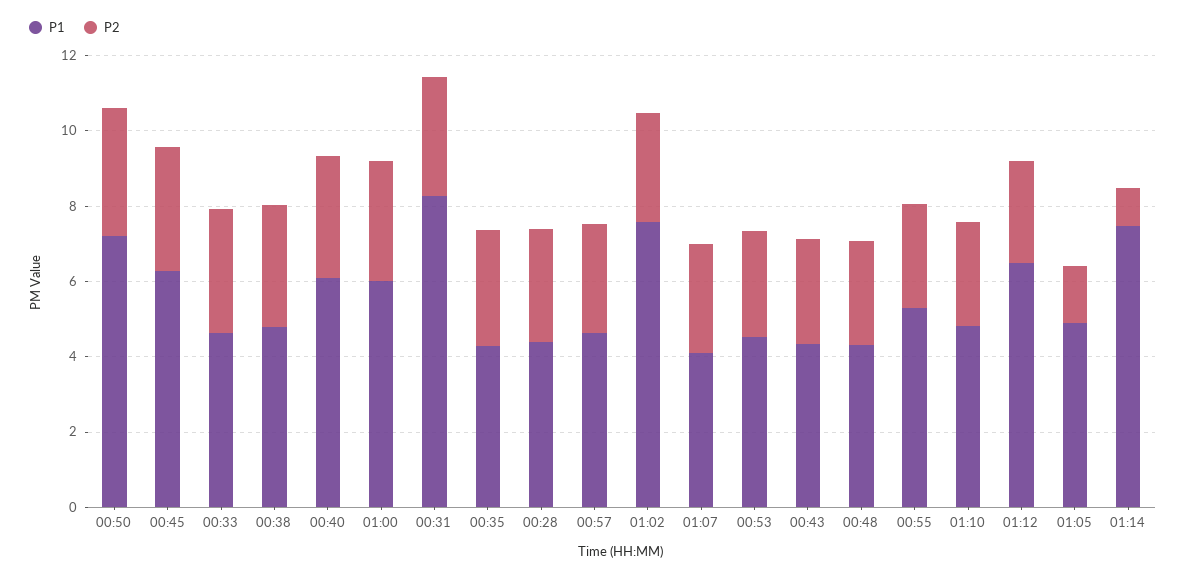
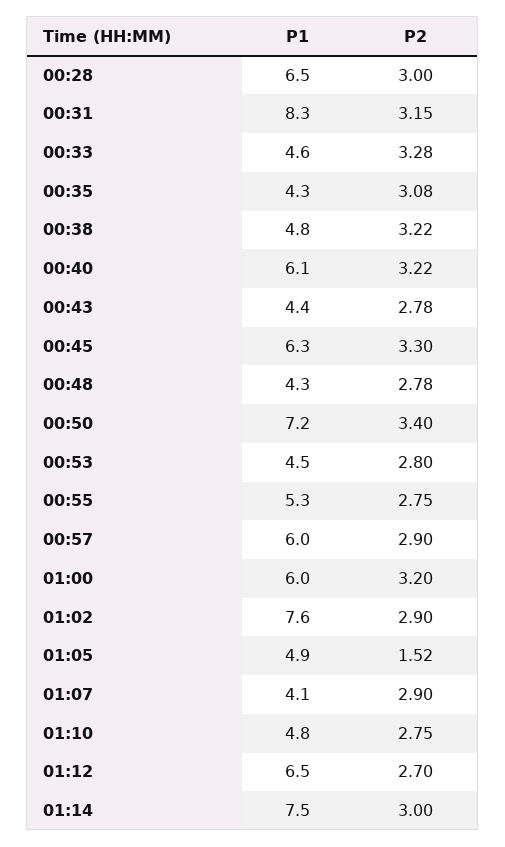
  {
    "P1": {
      "00:50": 7.2,
      "00:45": 6.3,
      "00:33": 4.6,
      "00:38": 4.8,
      "00:40": 6.1,
      "01:00": 6,
      "00:31": 8.3,
      "00:35": 4.3,
-     "00:28": 4.5,
+     "00:28": 6.5,
-     "00:57": 4.5,
+     "00:57": 6,
      "01:02": 7.6,
      "01:07": 4.1,
      "00:53": 4.5,
      "00:43": 4.4,
      "00:48": 4.3,
      "00:55": 5.3,
      "01:10": 4.8,
      "01:12": 6.5,
      "01:05": 4.9,
      "01:14": 7.5
    },
    "P2": {
      "00:50": 3.4,
      "00:45": 3.3,
      "00:33": 3.28,
      "00:38": 3.22,
      "00:40": 3.22,
      "01:00": 3.2,
      "00:31": 3.15,
      "00:35": 3.08,
      "00:28": 3,
      "00:57": 2.9,
      "01:02": 2.9,
      "01:07": 2.9,
      "00:53": 2.8,
      "00:43": 2.78,
      "00:48": 2.78,
      "00:55": 2.75,
      "01:10": 2.75,
      "01:12": 2.7,
      "01:05": 1.52,
-     "01:14": 1
+     "01:14": 3
    }
  }

